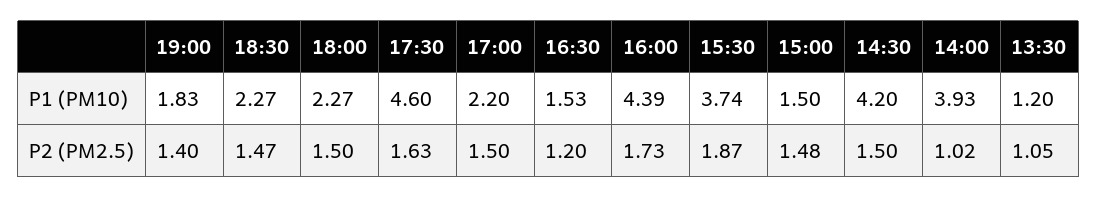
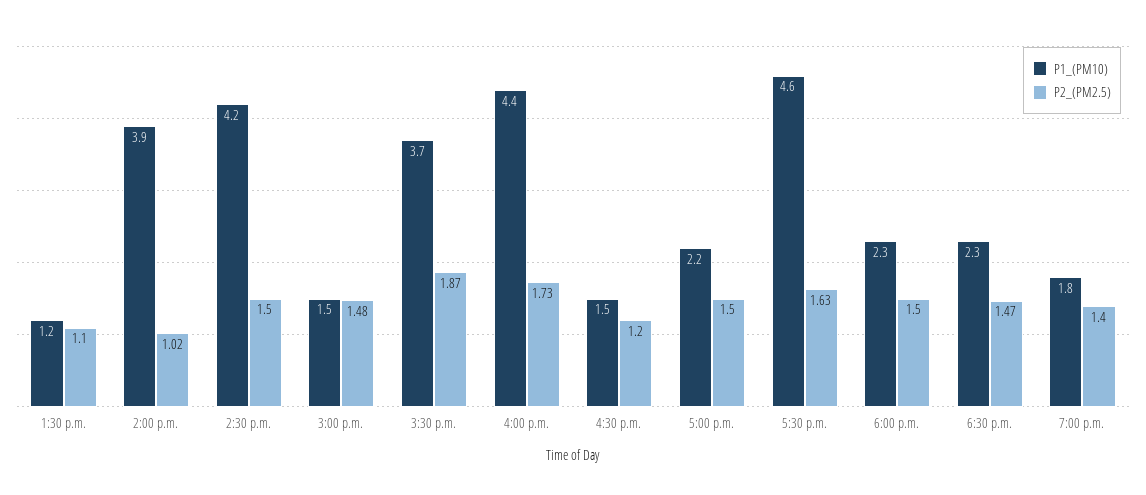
  {
    "P1 (PM10)": {
      "19:00": 1.83,
      "18:30": 2.27,
      "18:00": 2.27,
      "17:30": 4.6,
      "17:00": 2.2,
      "16:30": 1.53,
      "16:00": 4.39,
      "15:30": 3.74,
      "15:00": 1.5,
      "14:30": 4.2,
      "14:00": 3.93,
      "13:30": 1.2
    },
    "P2 (PM2.5)": {
      "19:00": 1.4,
      "18:30": 1.47,
      "18:00": 1.5,
      "17:30": 1.63,
      "17:00": 1.5,
      "16:30": 1.2,
      "16:00": 1.73,
      "15:30": 1.87,
      "15:00": 1.48,
      "14:30": 1.5,
      "14:00": 1.02,
-     "13:30": 1.05
+     "13:30": 1.1
    }
  }

